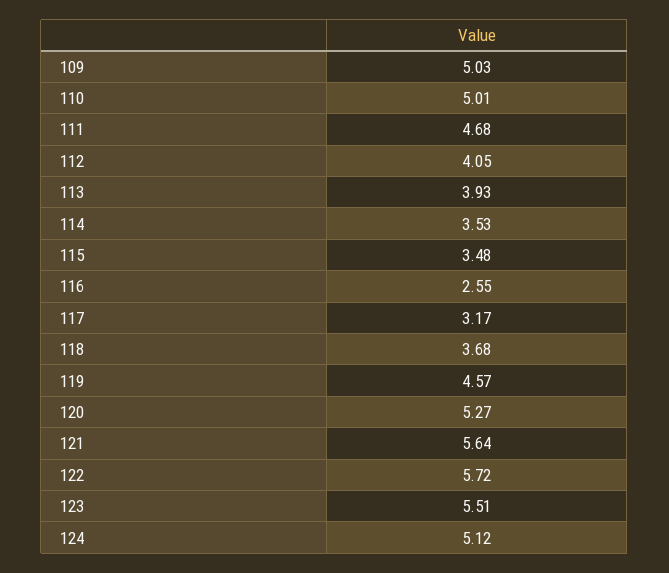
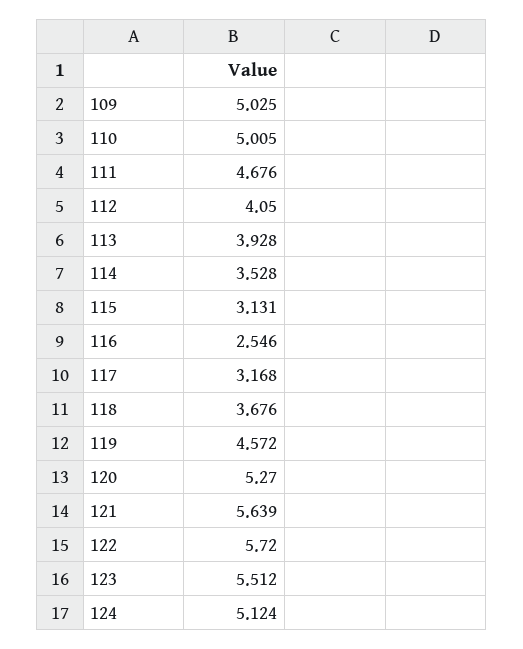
  {
    "109": 5.025,
    "110": 5.005,
    "111": 4.676,
    "112": 4.05,
    "113": 3.928,
    "114": 3.528,
-   "115": 3.48,
+   "115": 3.131,
    "116": 2.546,
    "117": 3.168,
    "118": 3.676,
    "119": 4.572,
    "120": 5.27,
    "121": 5.639,
    "122": 5.72,
    "123": 5.512,
    "124": 5.124
  }

